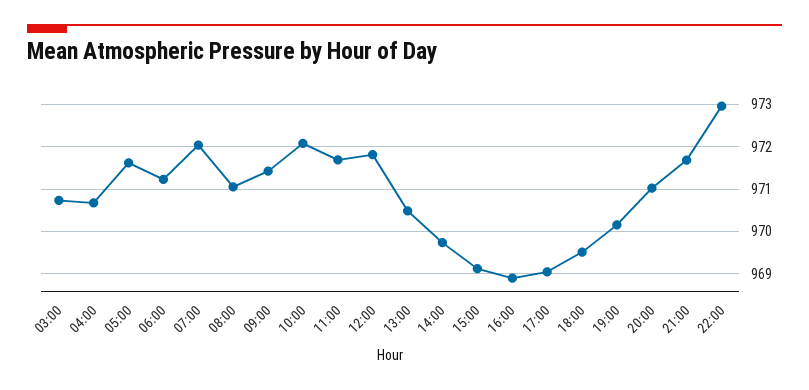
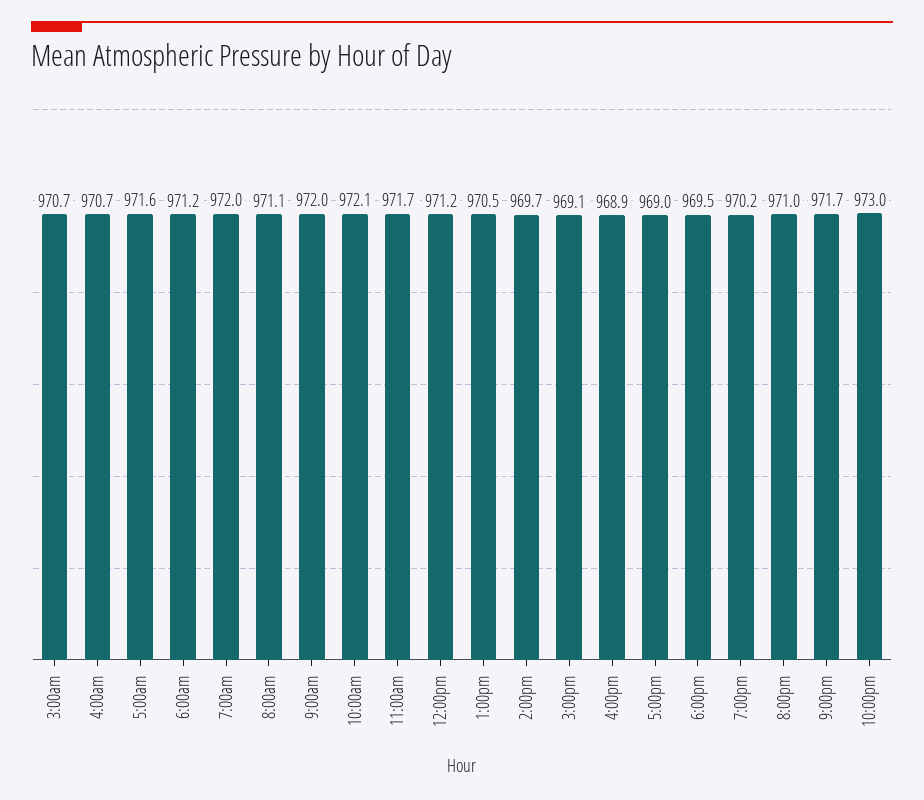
  {
    "03:00": 970.7,
    "04:00": 970.7,
    "05:00": 971.6,
    "06:00": 971.2,
    "07:00": 972,
    "08:00": 971.1,
-   "09:00": 971.4,
+   "09:00": 972,
    "10:00": 972.1,
    "11:00": 971.7,
-   "12:00": 971.8,
+   "12:00": 971.2,
    "13:00": 970.5,
    "14:00": 969.7,
    "15:00": 969.1,
    "16:00": 968.9,
    "17:00": 969,
    "18:00": 969.5,
    "19:00": 970.2,
    "20:00": 971,
    "21:00": 971.7,
    "22:00": 973
  }

